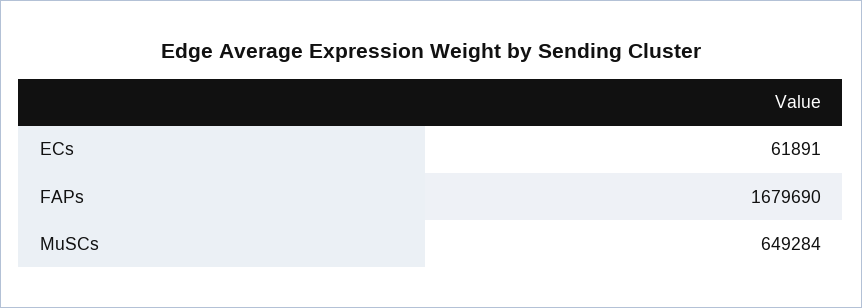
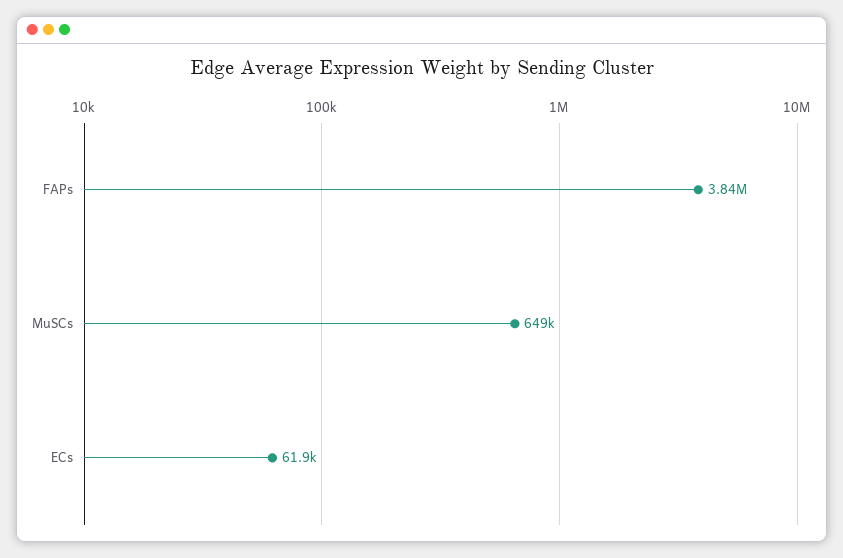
  {
    "ECs": 61891,
-   "FAPs": 1679690,
+   "FAPs": 3840000,
    "MuSCs": 649284
  }

